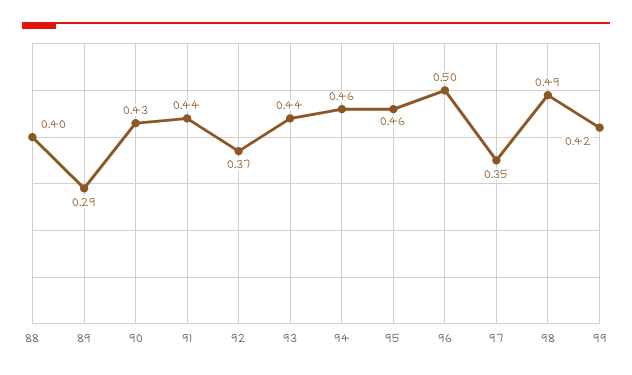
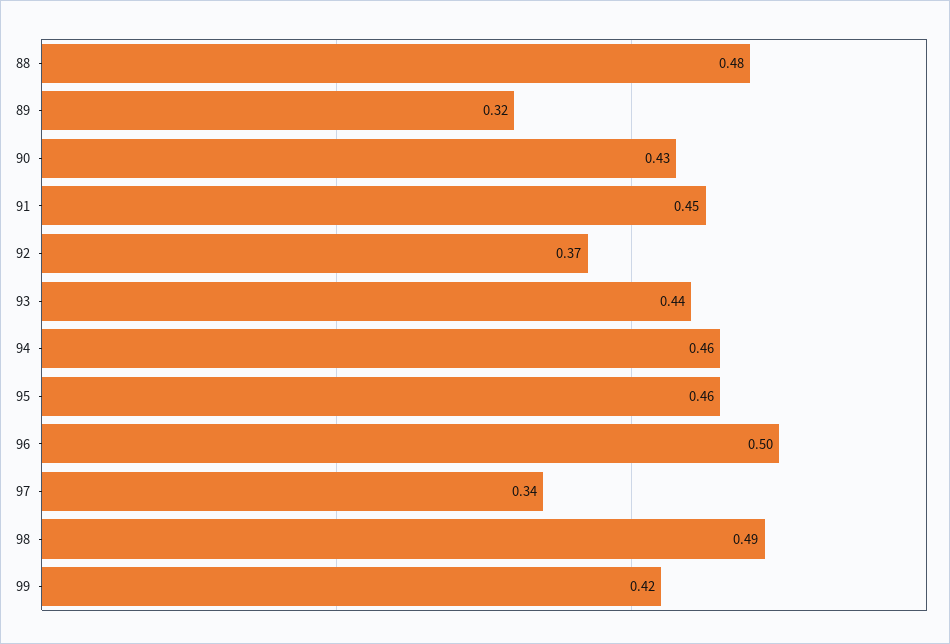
  {
-   "88": 0.4,
+   "88": 0.48,
-   "89": 0.29,
+   "89": 0.32,
    "90": 0.43,
-   "91": 0.44,
+   "91": 0.45,
    "92": 0.37,
    "93": 0.44,
    "94": 0.46,
    "95": 0.46,
    "96": 0.5,
-   "97": 0.35,
+   "97": 0.34,
    "98": 0.49,
    "99": 0.42
  }

